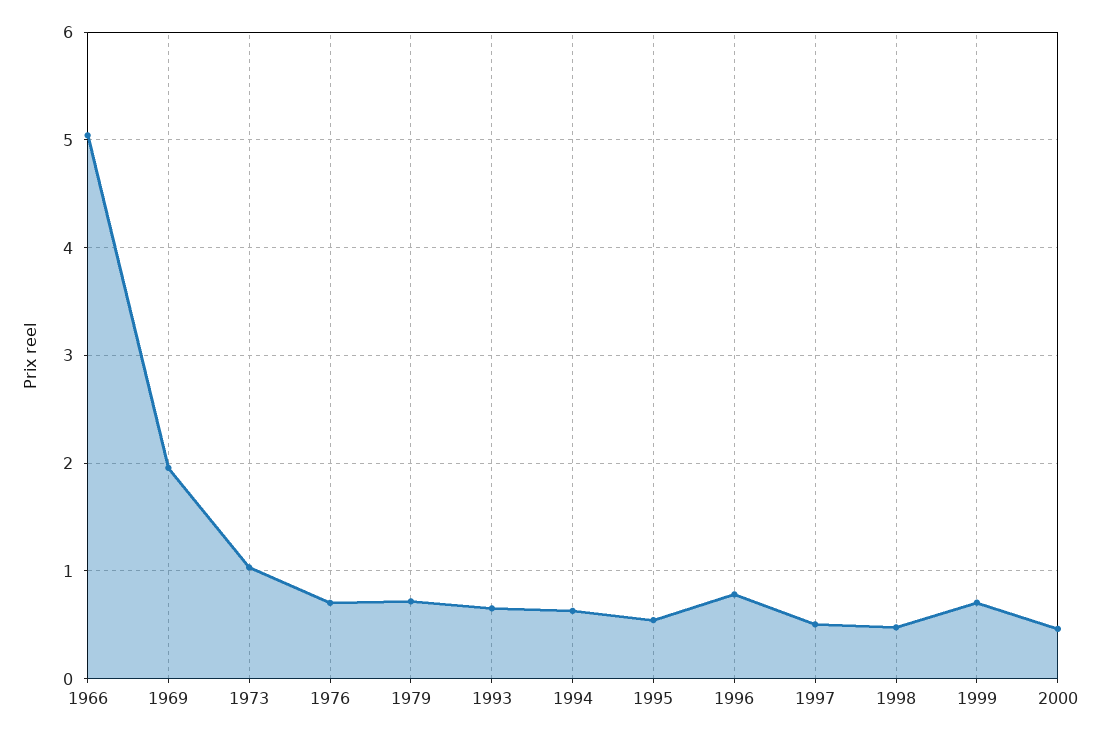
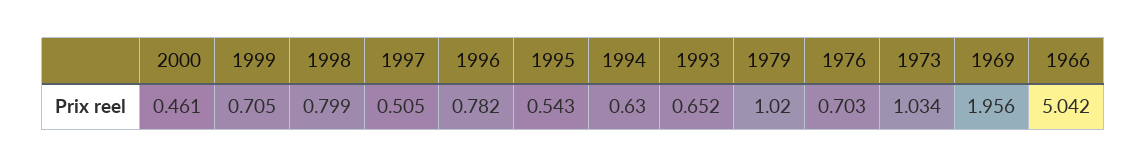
  {
    "1966": 5.042,
    "1969": 1.956,
    "1973": 1.034,
    "1976": 0.703,
-   "1979": 0.7,
+   "1979": 1.02,
    "1993": 0.652,
    "1994": 0.63,
    "1995": 0.543,
    "1996": 0.782,
    "1997": 0.505,
-   "1998": 0.5,
+   "1998": 0.799,
    "1999": 0.705,
    "2000": 0.461
  }

